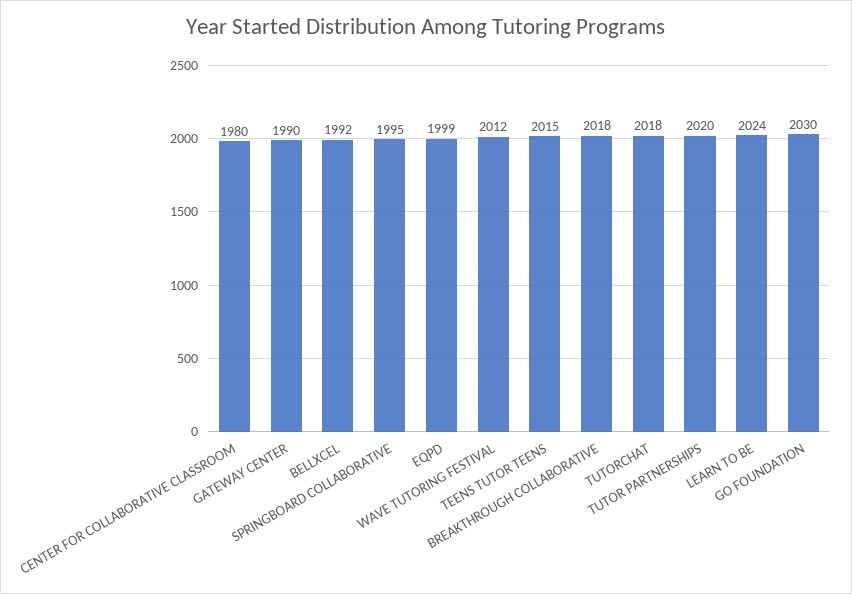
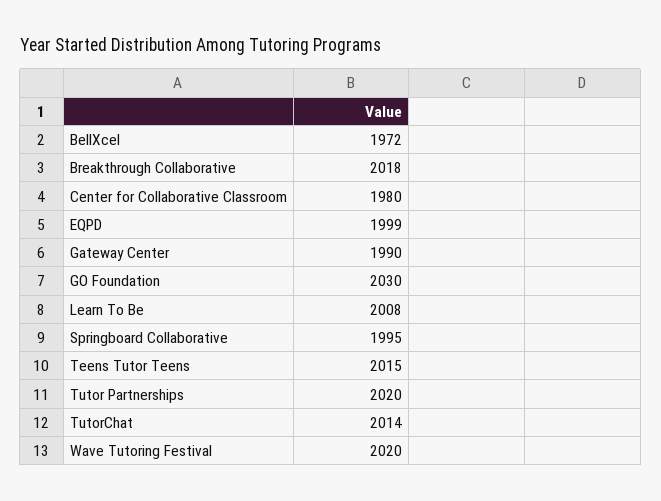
  {
    "CENTER FOR COLLABORATIVE CLASSROOM": 1980,
    "GATEWAY CENTER": 1990,
-   "BELLXCEL": 1992,
+   "BELLXCEL": 1972,
    "SPRINGBOARD COLLABORATIVE": 1995,
    "EQPD": 1999,
-   "WAVE TUTORING FESTIVAL": 2012,
+   "WAVE TUTORING FESTIVAL": 2020,
    "TEENS TUTOR TEENS": 2015,
    "BREAKTHROUGH COLLABORATIVE": 2018,
-   "TUTORCHAT": 2018,
+   "TUTORCHAT": 2014,
    "TUTOR PARTNERSHIPS": 2020,
-   "LEARN TO BE": 2024,
+   "LEARN TO BE": 2008,
    "GO FOUNDATION": 2030
  }

